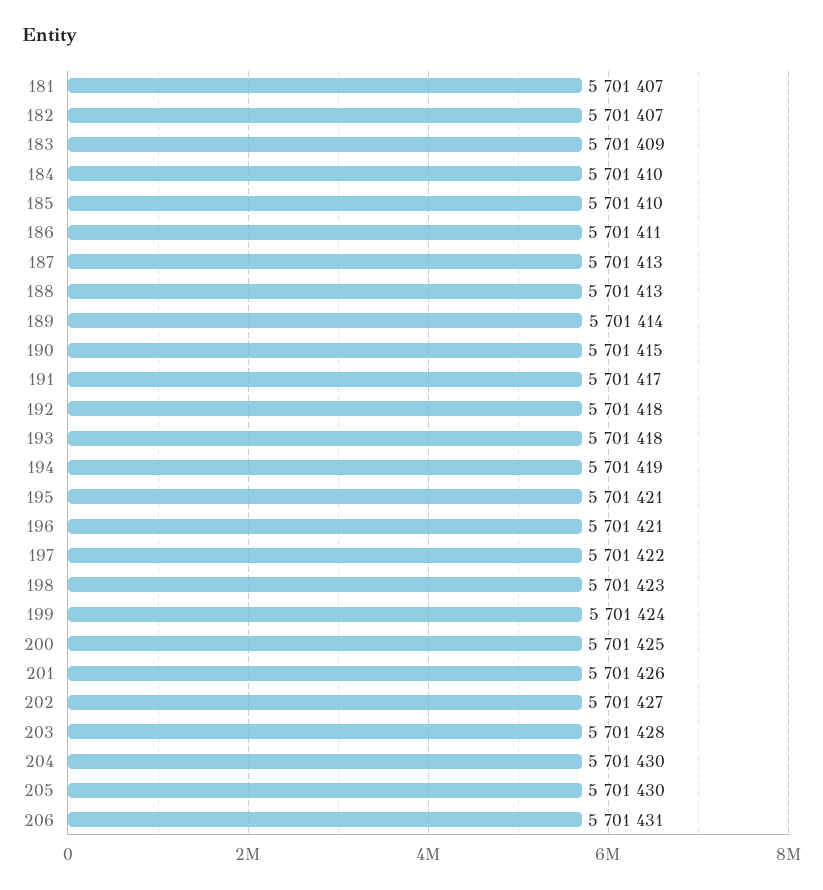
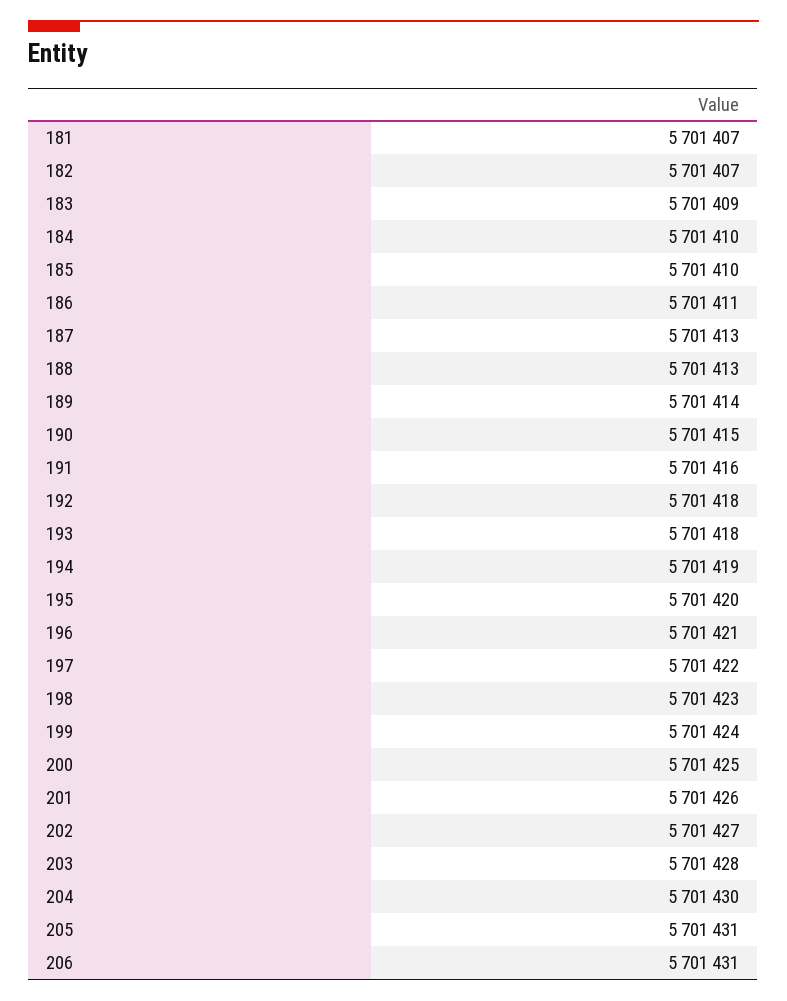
  {
    "181": 5701407,
    "182": 5701407,
    "183": 5701409,
    "184": 5701410,
    "185": 5701410,
    "186": 5701411,
    "187": 5701413,
    "188": 5701413,
    "189": 5701414,
    "190": 5701415,
-   "191": 5701417,
+   "191": 5701416,
    "192": 5701418,
    "193": 5701418,
    "194": 5701419,
-   "195": 5701421,
+   "195": 5701420,
    "196": 5701421,
    "197": 5701422,
    "198": 5701423,
    "199": 5701424,
    "200": 5701425,
    "201": 5701426,
    "202": 5701427,
    "203": 5701428,
    "204": 5701430,
-   "205": 5701430,
+   "205": 5701431,
    "206": 5701431
  }

